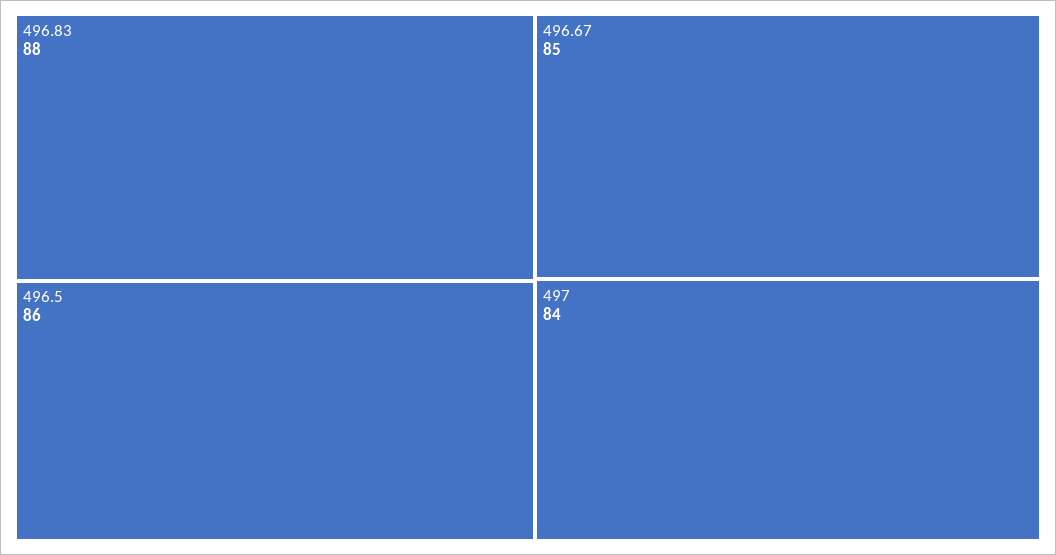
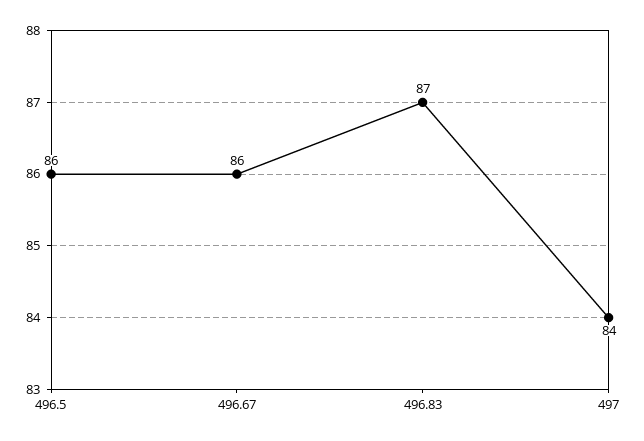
  {
-   "496.83": 88,
+   "496.83": 87,
    "496.5": 86,
-   "496.67": 85,
+   "496.67": 86,
    "497": 84
  }

